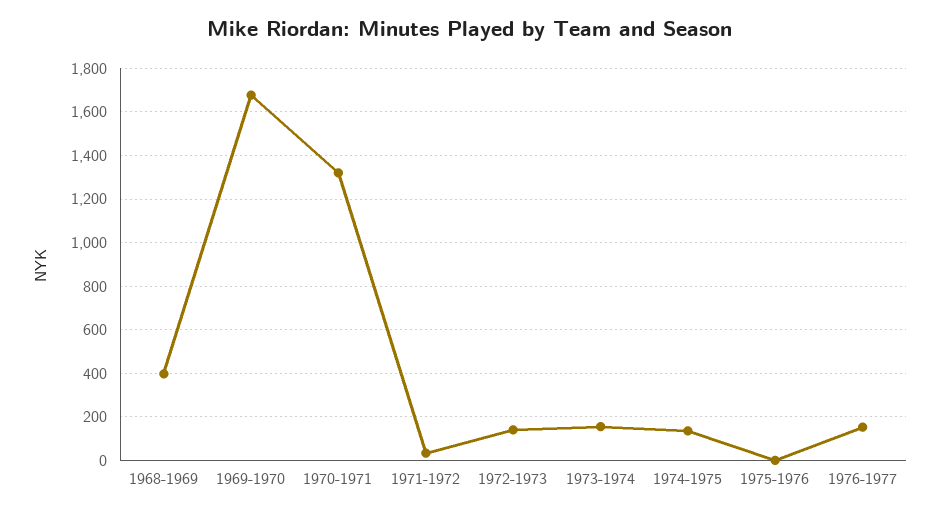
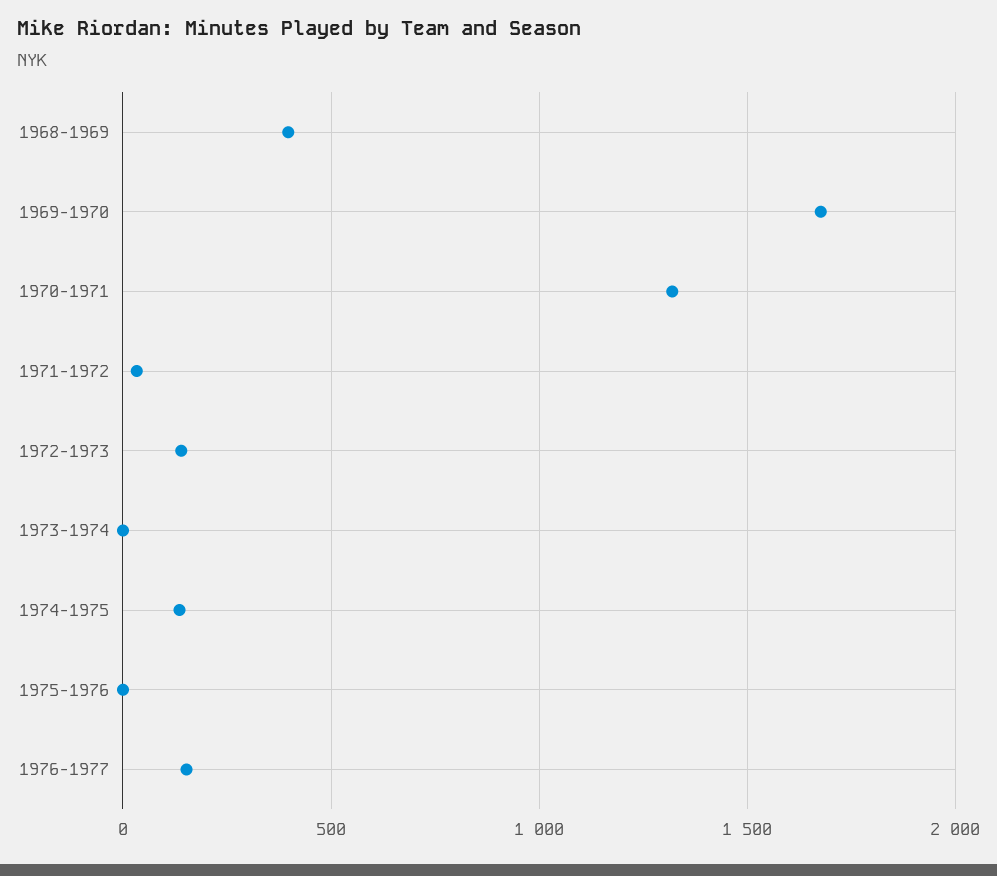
  {
    "1968-1969": 400,
    "1969-1970": 1700,
    "1970-1971": 1300,
    "1971-1972": 50,
    "1972-1973": 150,
-   "1973-1974": 150,
+   "1973-1974": 0,
    "1974-1975": 150,
    "1975-1976": 0,
    "1976-1977": 150
  }

